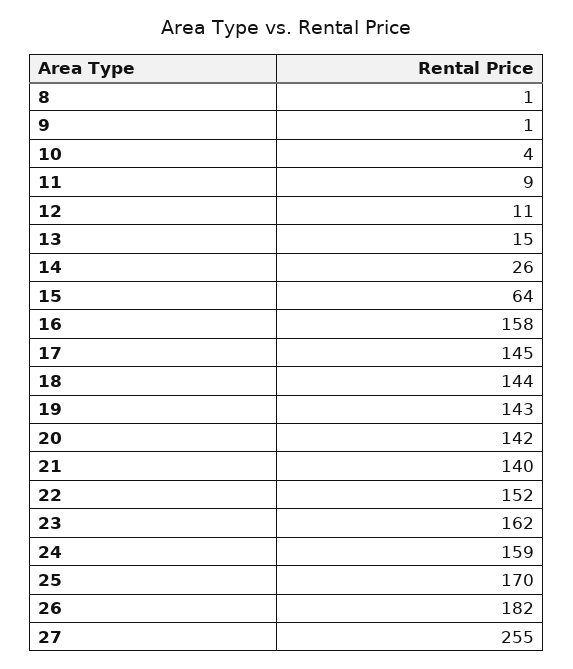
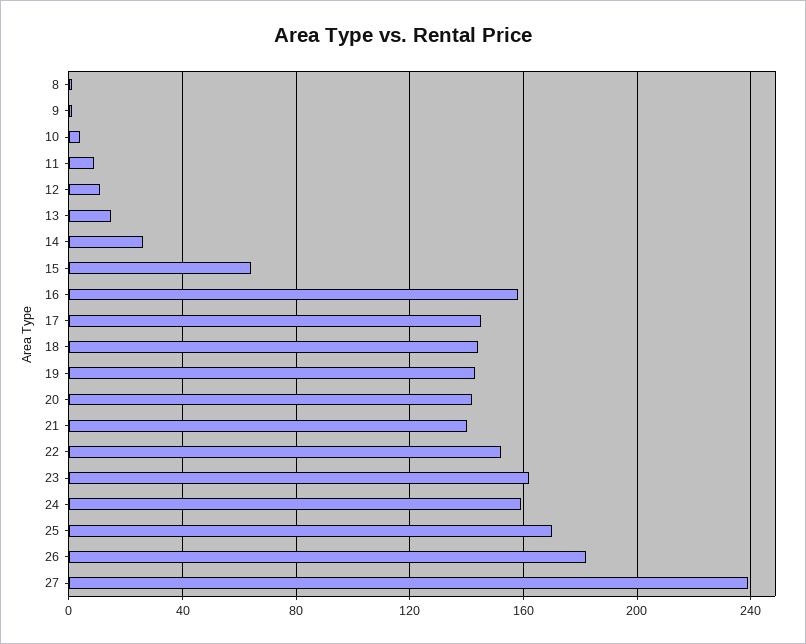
  {
    "8": 1,
    "9": 1,
    "10": 4,
    "11": 9,
    "12": 11,
    "13": 15,
    "14": 26,
    "15": 64,
    "16": 158,
    "17": 145,
    "18": 144,
    "19": 143,
    "20": 142,
    "21": 140,
    "22": 152,
    "23": 162,
    "24": 159,
    "25": 170,
    "26": 182,
-   "27": 255
+   "27": 240
  }

